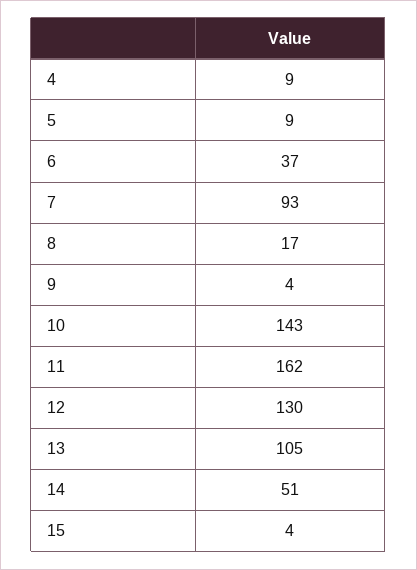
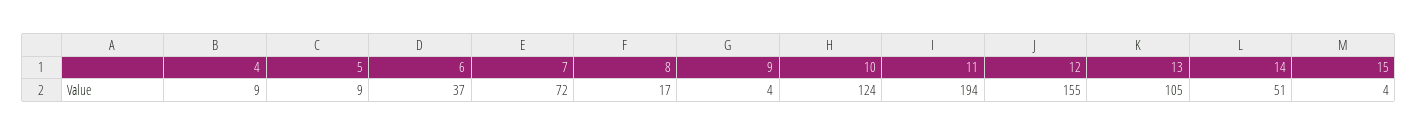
  {
    "4": 9,
    "5": 9,
    "6": 37,
-   "7": 93,
+   "7": 72,
    "8": 17,
    "9": 4,
-   "10": 143,
+   "10": 124,
-   "11": 162,
+   "11": 194,
-   "12": 130,
+   "12": 155,
    "13": 105,
    "14": 51,
    "15": 4
  }

